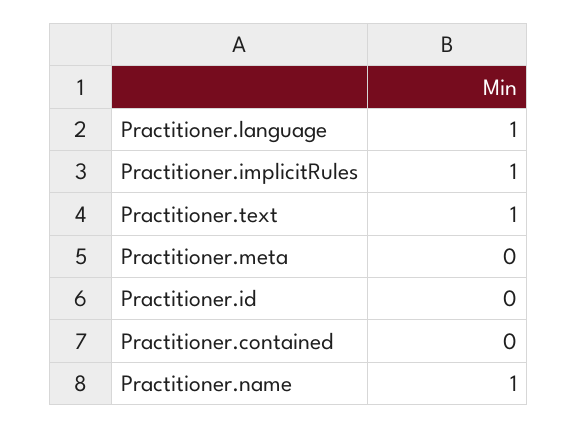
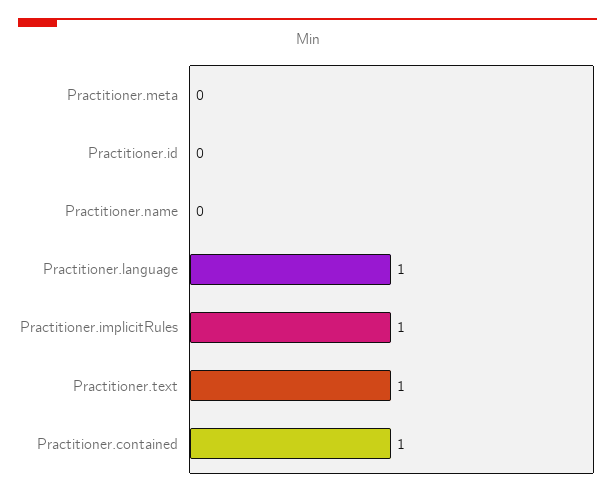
  {
    "Practitioner.language": 1,
    "Practitioner.implicitRules": 1,
    "Practitioner.text": 1,
    "Practitioner.meta": 0,
    "Practitioner.id": 0,
-   "Practitioner.contained": 0,
+   "Practitioner.contained": 1,
-   "Practitioner.name": 1
+   "Practitioner.name": 0
  }

